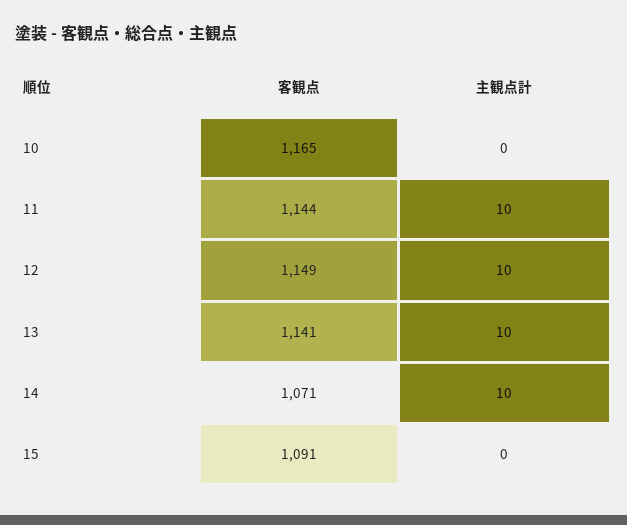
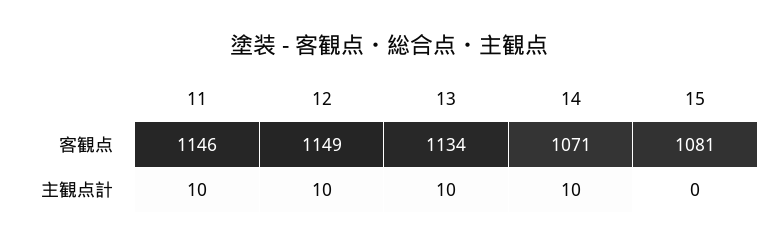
  {
    "客観点": {
-     "10": 1165,
-     "11": 1144,
+     "11": 1146,
      "12": 1149,
-     "13": 1141,
+     "13": 1134,
      "14": 1071,
-     "15": 1091
+     "15": 1081
    },
    "主観点計": {
-     "10": 0,
      "11": 10,
      "12": 10,
      "13": 10,
      "14": 10,
      "15": 0
    }
  }

